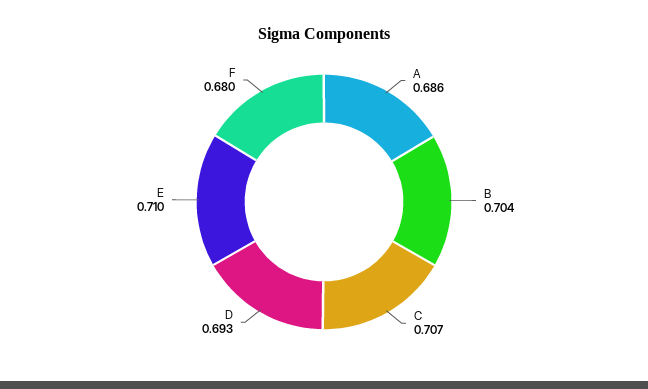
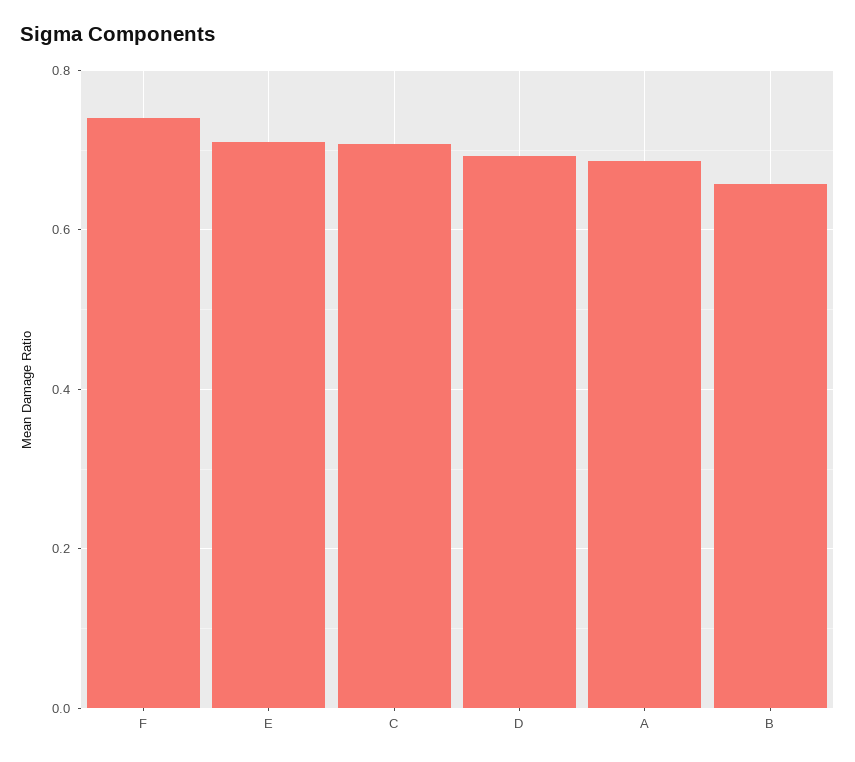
  {
    "A": 0.686,
-   "B": 0.704,
+   "B": 0.66,
    "C": 0.707,
    "D": 0.693,
    "E": 0.71,
-   "F": 0.68
+   "F": 0.74
  }

